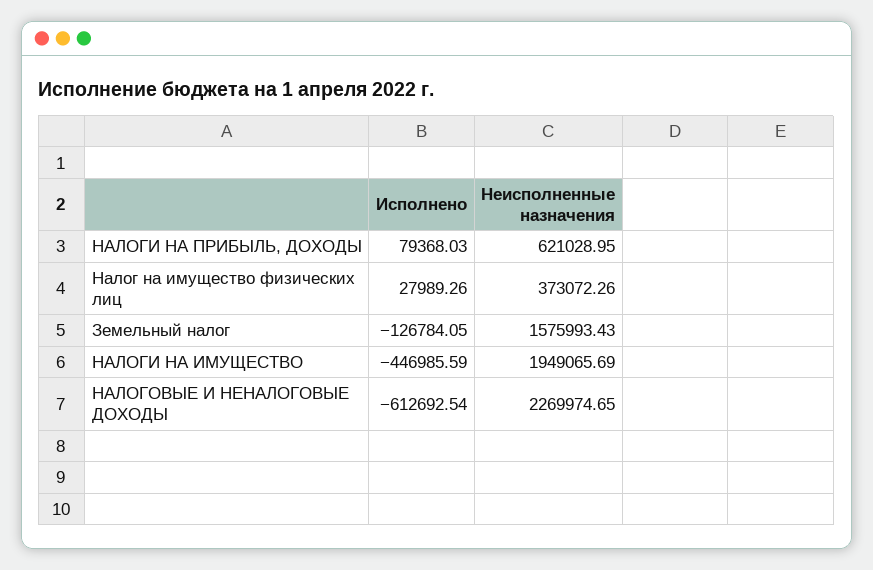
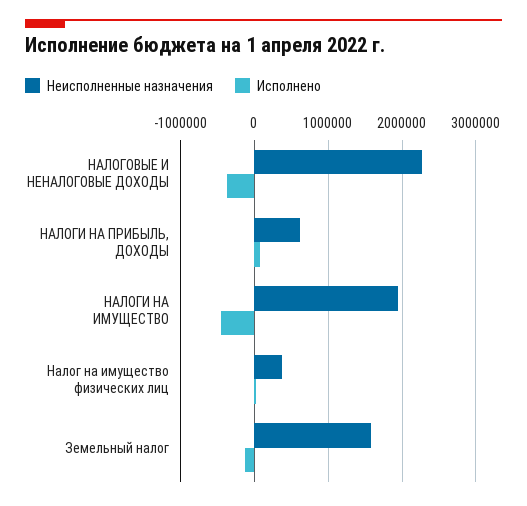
  {
    "Исполнено": {
      "НАЛОГИ НА ПРИБЫЛЬ, ДОХОДЫ": 79368.03,
      "Налог на имущество физических лиц": 27989.26,
      "Земельный налог": -126784.05,
      "НАЛОГИ НА ИМУЩЕСТВО": -446985.59,
-     "НАЛОГОВЫЕ И НЕНАЛОГОВЫЕ ДОХОДЫ": -612692.54
+     "НАЛОГОВЫЕ И НЕНАЛОГОВЫЕ ДОХОДЫ": -400000
    },
    "Неисполненные назначения": {
      "НАЛОГИ НА ПРИБЫЛЬ, ДОХОДЫ": 621028.95,
      "Налог на имущество физических лиц": 373072.26,
      "Земельный налог": 1575993.43,
      "НАЛОГИ НА ИМУЩЕСТВО": 1949065.69,
      "НАЛОГОВЫЕ И НЕНАЛОГОВЫЕ ДОХОДЫ": 2269974.65
    }
  }

